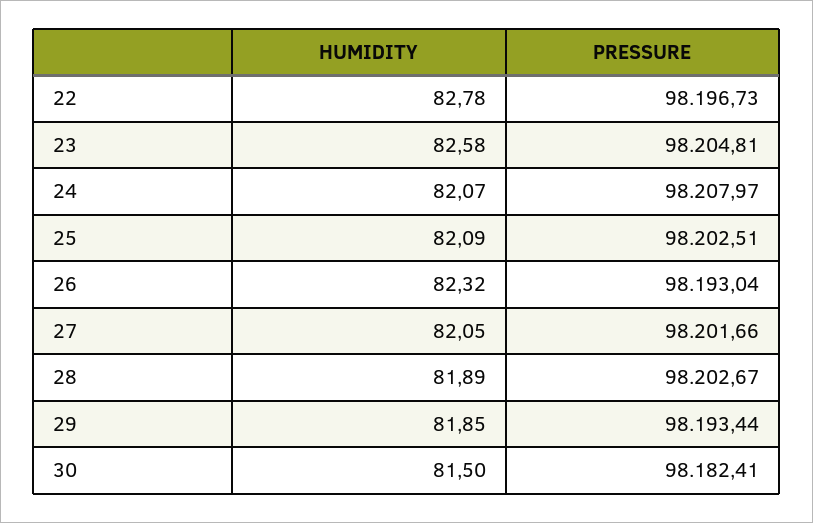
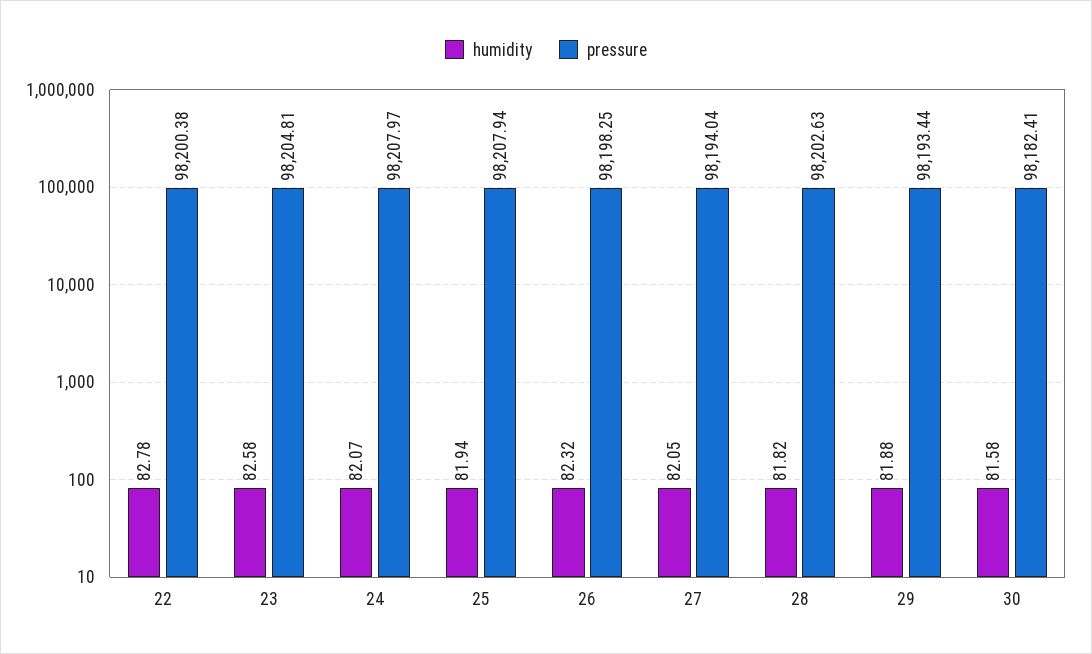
  {
    "HUMIDITY": {
      "22": 82.78,
      "23": 82.58,
      "24": 82.07,
-     "25": 82.09,
+     "25": 81.94,
      "26": 82.32,
      "27": 82.05,
-     "28": 81.89,
+     "28": 81.82,
-     "29": 81.85,
+     "29": 81.88,
-     "30": 81.5
+     "30": 81.58
    },
    "PRESSURE": {
-     "22": 98196.73,
+     "22": 98200.38,
      "23": 98204.81,
      "24": 98207.97,
-     "25": 98202.51,
+     "25": 98207.94,
-     "26": 98193.04,
+     "26": 98198.25,
-     "27": 98201.66,
+     "27": 98194.04,
-     "28": 98202.67,
+     "28": 98202.63,
      "29": 98193.44,
      "30": 98182.41
    }
  }

